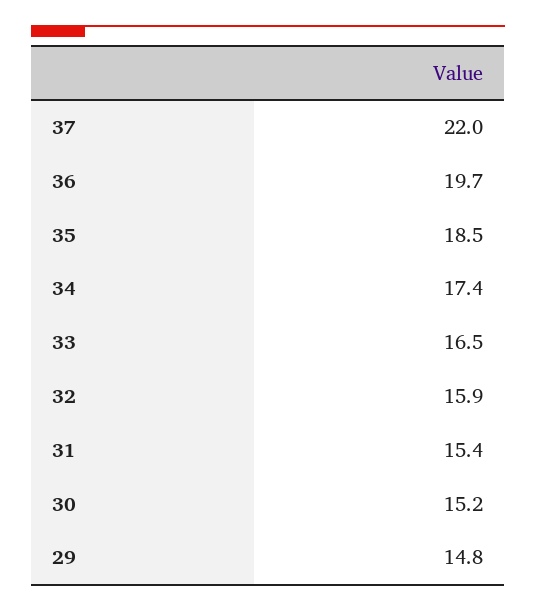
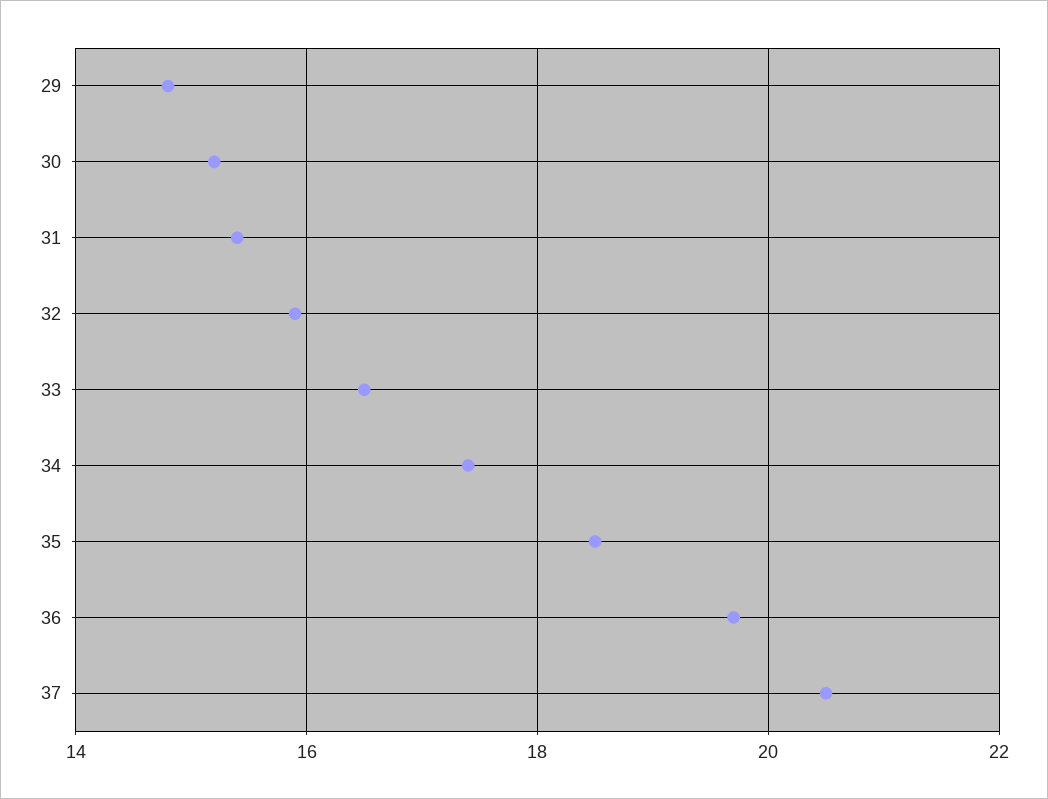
  {
-   "37": 22,
+   "37": 20.5,
    "36": 19.7,
    "35": 18.5,
    "34": 17.4,
    "33": 16.5,
    "32": 15.9,
    "31": 15.4,
    "30": 15.2,
    "29": 14.8
  }

